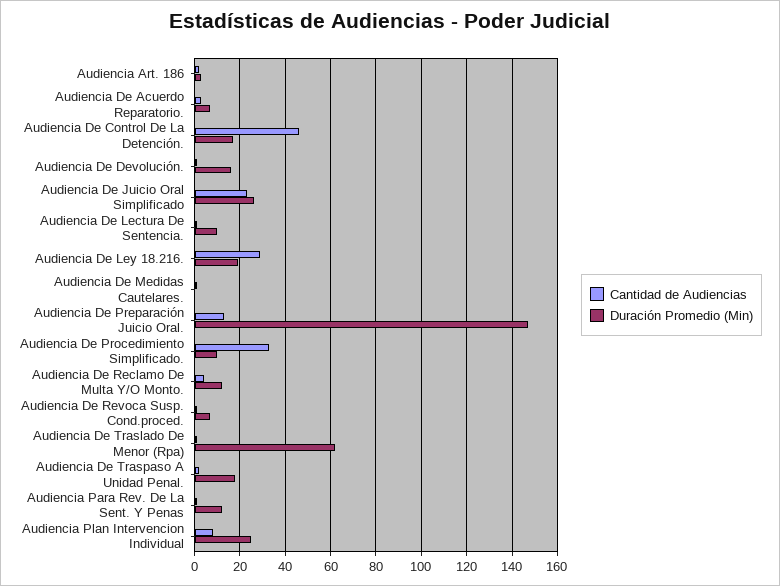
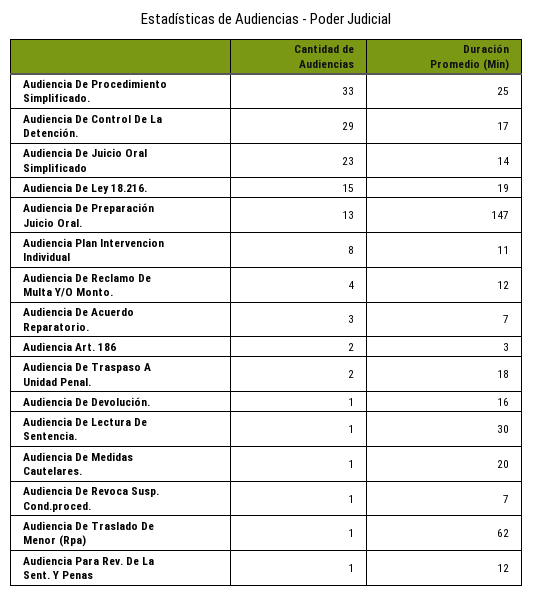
  {
    "Cantidad de Audiencias": {
      "Audiencia Art. 186": 2,
      "Audiencia De Acuerdo Reparatorio.": 3,
-     "Audiencia De Control De La Detención.": 45,
+     "Audiencia De Control De La Detención.": 29,
      "Audiencia De Devolución.": 1,
      "Audiencia De Juicio Oral Simplificado": 23,
      "Audiencia De Lectura De Sentencia.": 1,
-     "Audiencia De Ley 18.216.": 30,
+     "Audiencia De Ley 18.216.": 15,
      "Audiencia De Medidas Cautelares.": 1,
      "Audiencia De Preparación Juicio Oral.": 13,
      "Audiencia De Procedimiento Simplificado.": 33,
      "Audiencia De Reclamo De Multa Y/O Monto.": 4,
      "Audiencia De Revoca Susp. Cond.proced.": 1,
      "Audiencia De Traslado De Menor (Rpa)": 1,
      "Audiencia De Traspaso A Unidad Penal.": 2,
      "Audiencia Para Rev. De La Sent. Y Penas": 1,
      "Audiencia Plan Intervencion Individual": 8
    },
    "Duración Promedio (Min)": {
      "Audiencia Art. 186": 3,
      "Audiencia De Acuerdo Reparatorio.": 7,
      "Audiencia De Control De La Detención.": 17,
      "Audiencia De Devolución.": 16,
-     "Audiencia De Juicio Oral Simplificado": 25,
+     "Audiencia De Juicio Oral Simplificado": 14,
-     "Audiencia De Lectura De Sentencia.": 10,
+     "Audiencia De Lectura De Sentencia.": 30,
      "Audiencia De Ley 18.216.": 19,
-     "Audiencia De Medidas Cautelares.": 0,
+     "Audiencia De Medidas Cautelares.": 20,
      "Audiencia De Preparación Juicio Oral.": 147,
-     "Audiencia De Procedimiento Simplificado.": 10,
+     "Audiencia De Procedimiento Simplificado.": 25,
      "Audiencia De Reclamo De Multa Y/O Monto.": 12,
      "Audiencia De Revoca Susp. Cond.proced.": 7,
      "Audiencia De Traslado De Menor (Rpa)": 62,
      "Audiencia De Traspaso A Unidad Penal.": 18,
      "Audiencia Para Rev. De La Sent. Y Penas": 12,
-     "Audiencia Plan Intervencion Individual": 25
+     "Audiencia Plan Intervencion Individual": 11
    }
  }

